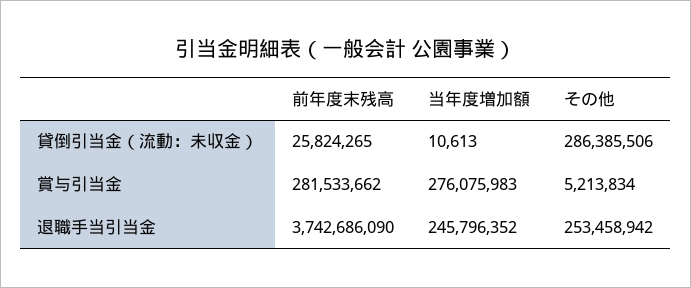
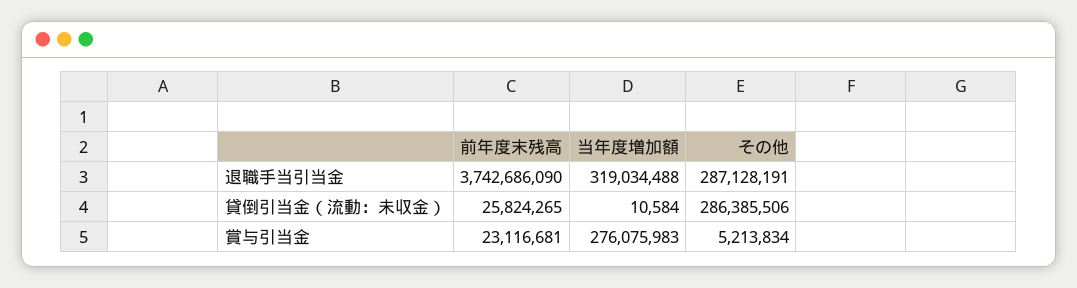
  {
    "前年度末残高": {
      "貸倒引当金（流動：未収金）": 25824265,
-     "賞与引当金": 281533662,
+     "賞与引当金": 23116681,
      "退職手当引当金": 3742686090
    },
    "当年度増加額": {
-     "貸倒引当金（流動：未収金）": 10613,
+     "貸倒引当金（流動：未収金）": 10584,
      "賞与引当金": 276075983,
-     "退職手当引当金": 245796352
+     "退職手当引当金": 319034488
    },
    "その他": {
      "貸倒引当金（流動：未収金）": 286385506,
      "賞与引当金": 5213834,
-     "退職手当引当金": 253458942
+     "退職手当引当金": 287128191
    }
  }

